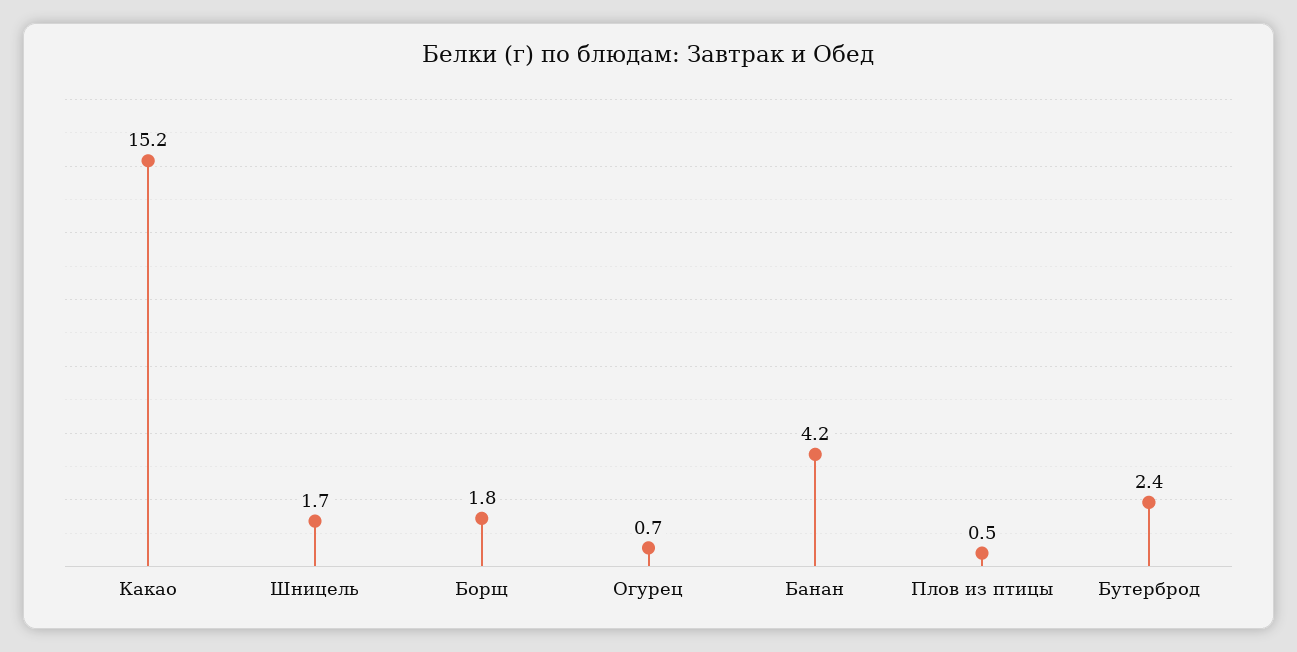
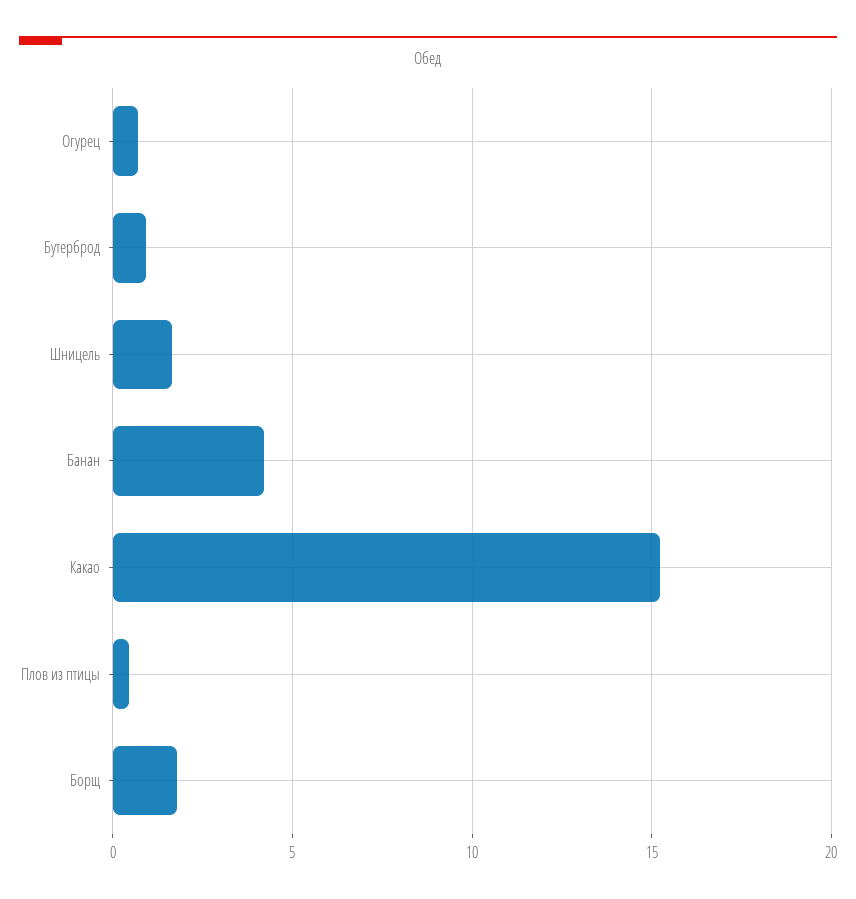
  {
    "Какао": 15.2,
    "Шницель": 1.7,
    "Борщ": 1.8,
    "Огурец": 0.7,
    "Банан": 4.2,
    "Плов из птицы": 0.5,
-   "Бутерброд": 2.4
+   "Бутерброд": 1
  }

